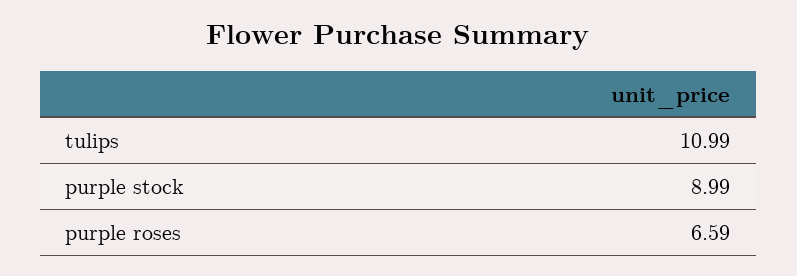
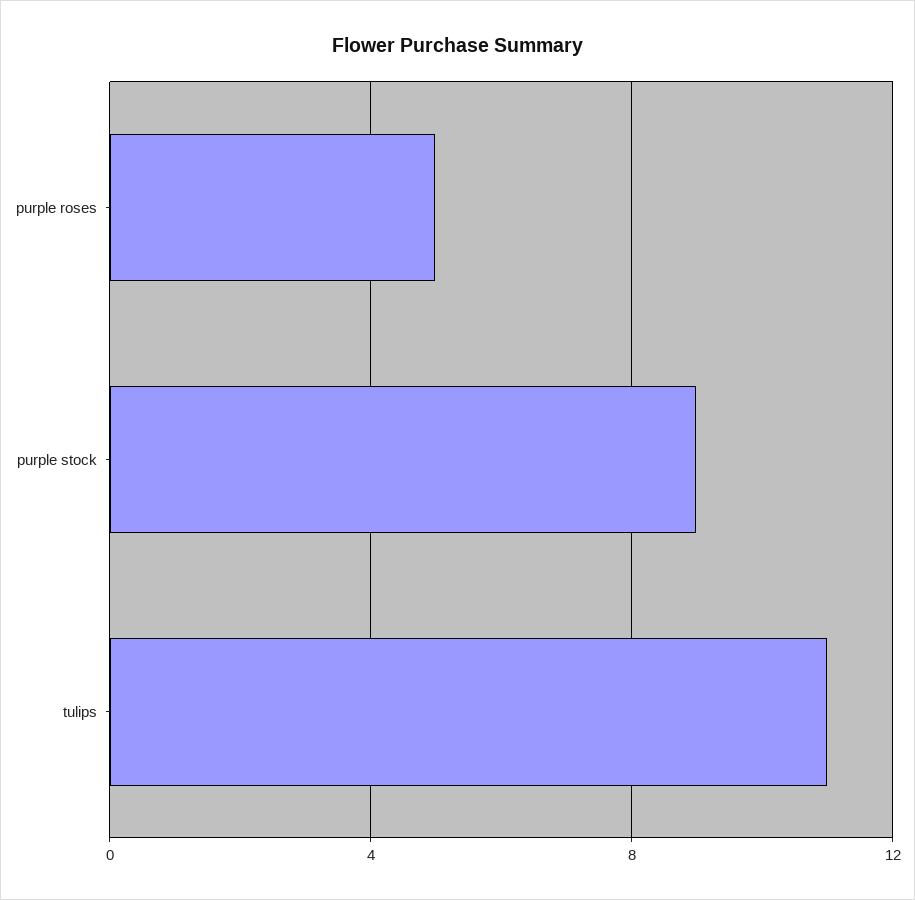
  {
    "tulips": 10.99,
    "purple stock": 8.99,
-   "purple roses": 6.59
+   "purple roses": 5
  }

